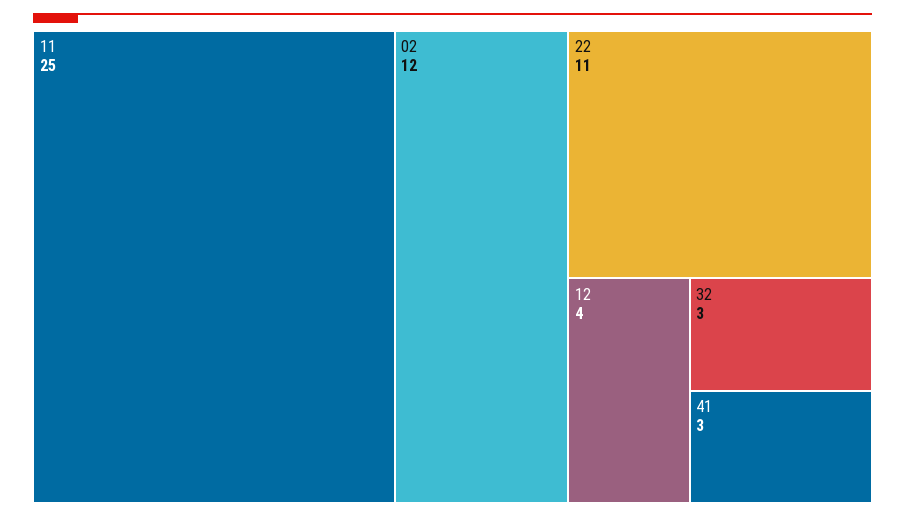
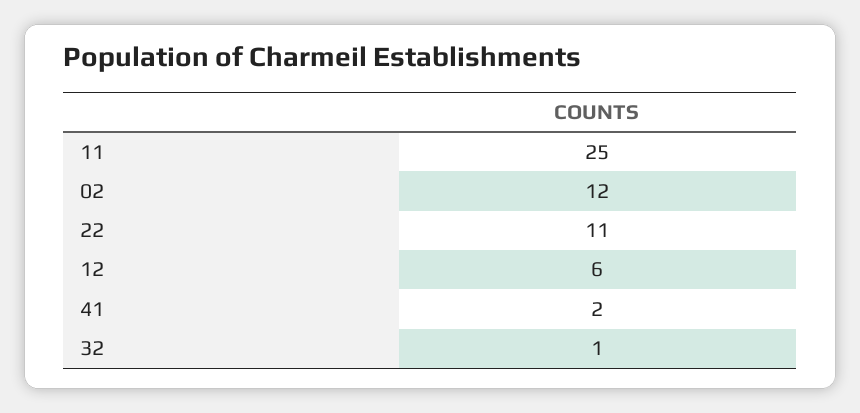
  {
    "11": 25,
    "02": 12,
    "22": 11,
-   "12": 4,
+   "12": 6,
-   "32": 3,
+   "32": 1,
-   "41": 3
+   "41": 2
  }

